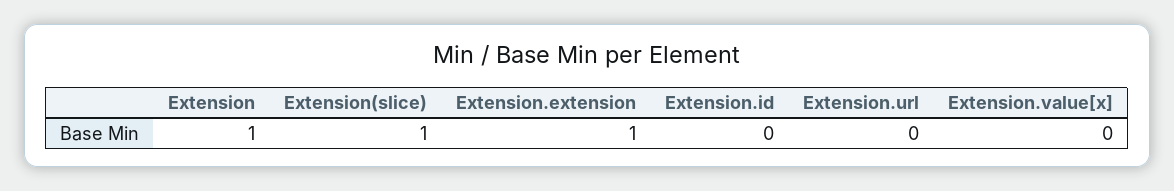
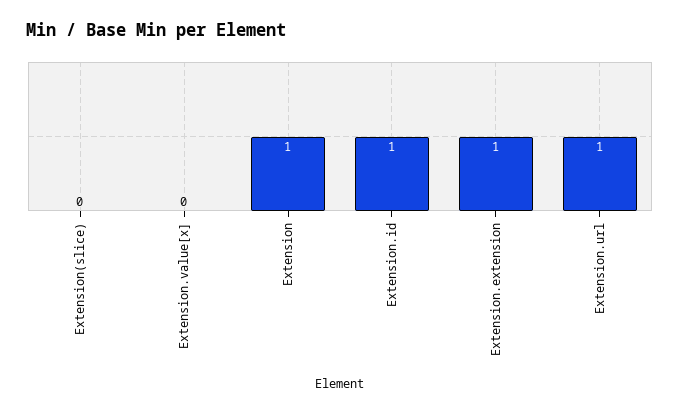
  {
    "Extension": 1,
-   "Extension(slice)": 1,
+   "Extension(slice)": 0,
    "Extension.extension": 1,
-   "Extension.id": 0,
+   "Extension.id": 1,
-   "Extension.url": 0,
+   "Extension.url": 1,
    "Extension.value[x]": 0
  }

